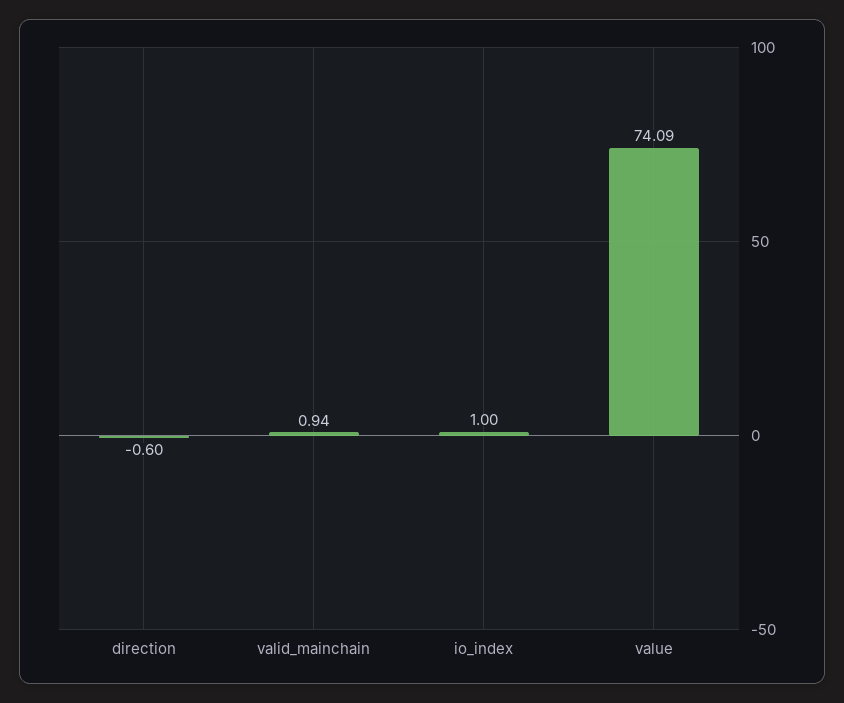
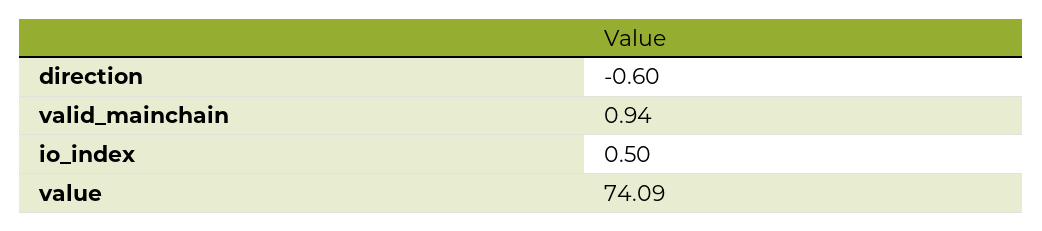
  {
    "direction": -0.6,
    "valid_mainchain": 0.94,
-   "io_index": 1,
+   "io_index": 0.5,
    "value": 74.09
  }

